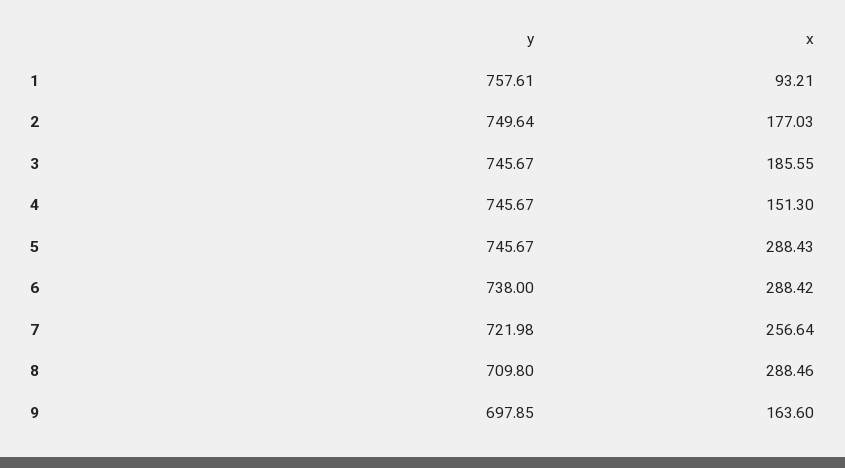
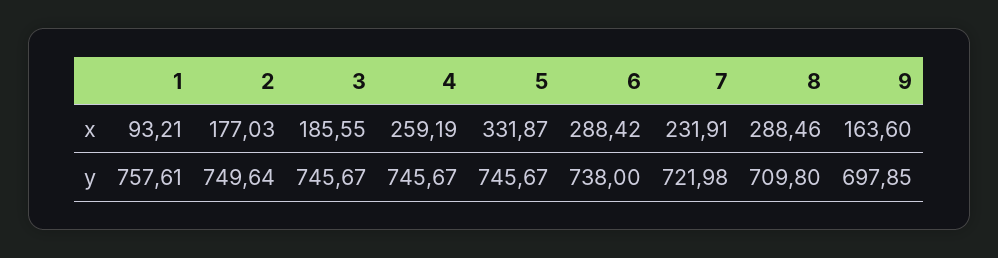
  {
    "y": {
      "1": 757.61,
      "2": 749.64,
      "3": 745.67,
      "4": 745.67,
      "5": 745.67,
      "6": 738,
      "7": 721.98,
      "8": 709.8,
      "9": 697.85
    },
    "x": {
      "1": 93.21,
      "2": 177.03,
      "3": 185.55,
-     "4": 151.3,
+     "4": 259.19,
-     "5": 288.43,
+     "5": 331.87,
      "6": 288.42,
-     "7": 256.64,
+     "7": 231.91,
      "8": 288.46,
      "9": 163.6
    }
  }

